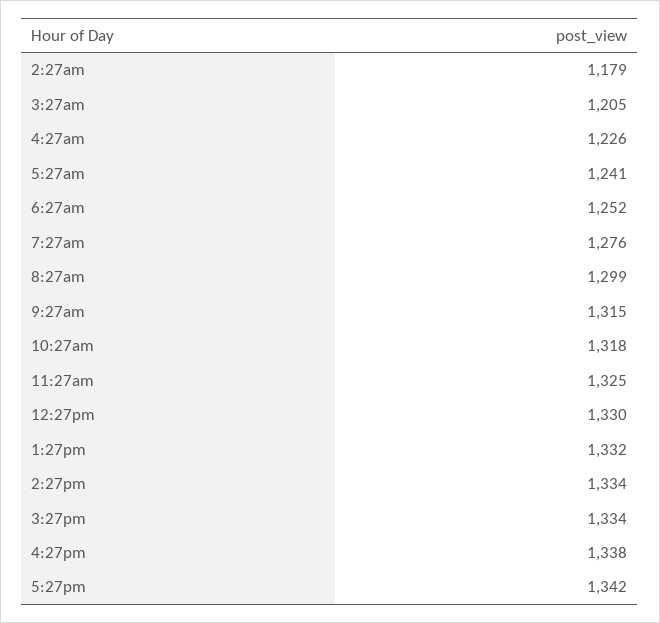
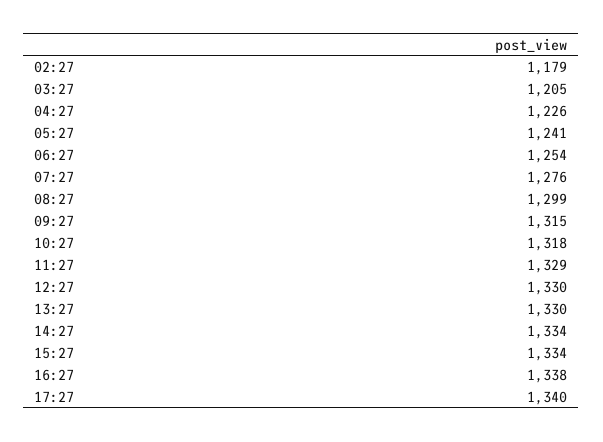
  {
    "2:27am": 1179,
    "3:27am": 1205,
    "4:27am": 1226,
    "5:27am": 1241,
-   "6:27am": 1252,
+   "6:27am": 1254,
    "7:27am": 1276,
    "8:27am": 1299,
    "9:27am": 1315,
    "10:27am": 1318,
-   "11:27am": 1325,
+   "11:27am": 1329,
    "12:27pm": 1330,
-   "1:27pm": 1332,
+   "1:27pm": 1330,
    "2:27pm": 1334,
    "3:27pm": 1334,
    "4:27pm": 1338,
-   "5:27pm": 1342
+   "5:27pm": 1340
  }

